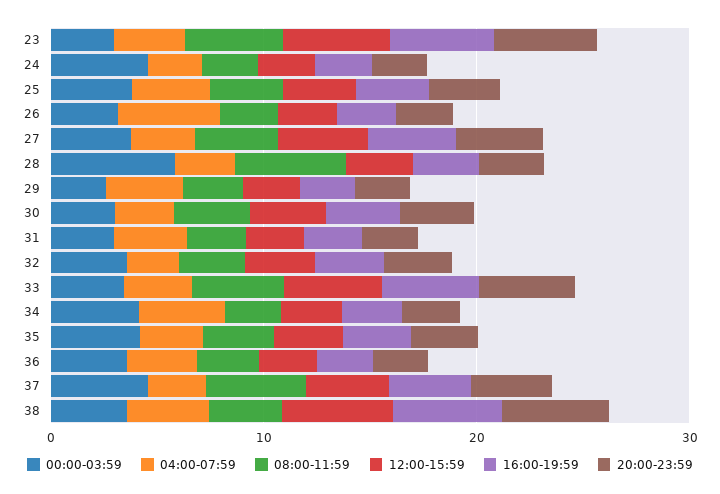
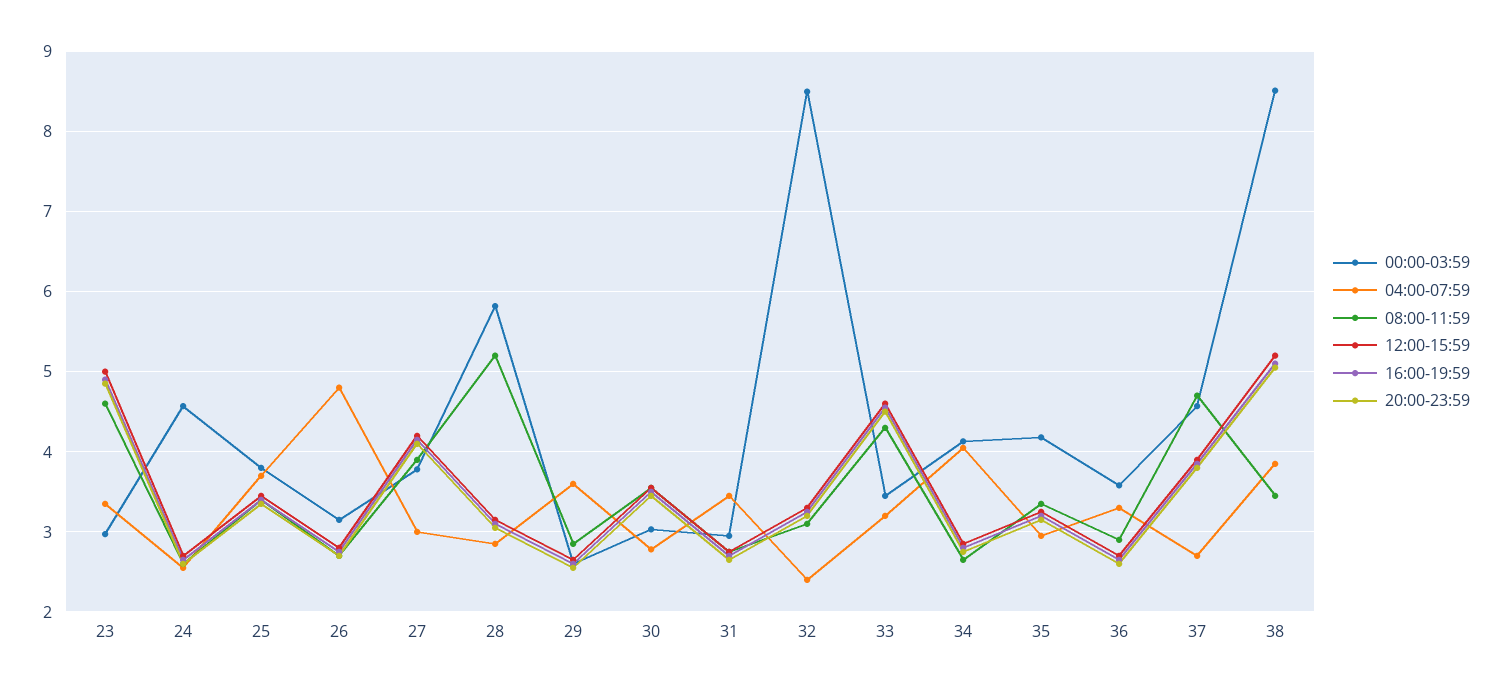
  {
    "00:00-03:59": {
      "23": 3,
      "24": 4.6,
      "25": 3.8,
      "26": 3.2,
      "27": 3.8,
      "28": 5.8,
      "29": 2.6,
      "30": 3,
      "31": 3,
-     "32": 4,
+     "32": 8.5,
      "33": 3.5,
      "34": 4.1,
      "35": 4.2,
      "36": 3.6,
      "37": 4.6,
-     "38": 4
+     "38": 8.5
    },
    "04:00-07:59": {
      "23": 3.4,
      "24": 2.6,
      "25": 3.7,
      "26": 4.8,
      "27": 3,
      "28": 2.9,
      "29": 3.6,
      "30": 2.8,
      "31": 3.5,
      "32": 2.4,
      "33": 3.2,
      "34": 4.1,
      "35": 3,
      "36": 3.3,
      "37": 2.7,
      "38": 3.9
    },
    "08:00-11:59": {
      "23": 4.6,
      "24": 2.6,
      "25": 3.4,
      "26": 2.7,
      "27": 3.9,
      "28": 5.2,
      "29": 2.9,
      "30": 3.6,
      "31": 2.8,
      "32": 3.1,
      "33": 4.3,
      "34": 2.7,
      "35": 3.4,
      "36": 2.9,
      "37": 4.7,
      "38": 3.5
    },
    "12:00-15:59": {
      "23": 5,
      "24": 2.7,
      "25": 3.5,
      "26": 2.8,
      "27": 4.2,
      "28": 3.2,
      "29": 2.7,
      "30": 3.6,
      "31": 2.8,
      "32": 3.3,
      "33": 4.6,
      "34": 2.9,
      "35": 3.3,
      "36": 2.7,
      "37": 3.9,
      "38": 5.2
    },
    "16:00-19:59": {
      "23": 4.9,
      "24": 2.7,
      "25": 3.4,
      "26": 2.8,
      "27": 4.2,
      "28": 3.1,
      "29": 2.6,
      "30": 3.5,
      "31": 2.7,
      "32": 3.3,
      "33": 4.6,
      "34": 2.8,
      "35": 3.2,
      "36": 2.7,
      "37": 3.9,
      "38": 5.1
    },
    "20:00-23:59": {
      "23": 4.9,
      "24": 2.6,
      "25": 3.4,
      "26": 2.7,
      "27": 4.1,
      "28": 3.1,
      "29": 2.6,
      "30": 3.5,
      "31": 2.7,
      "32": 3.2,
      "33": 4.5,
      "34": 2.8,
      "35": 3.2,
      "36": 2.6,
      "37": 3.8,
      "38": 5.1
    }
  }

